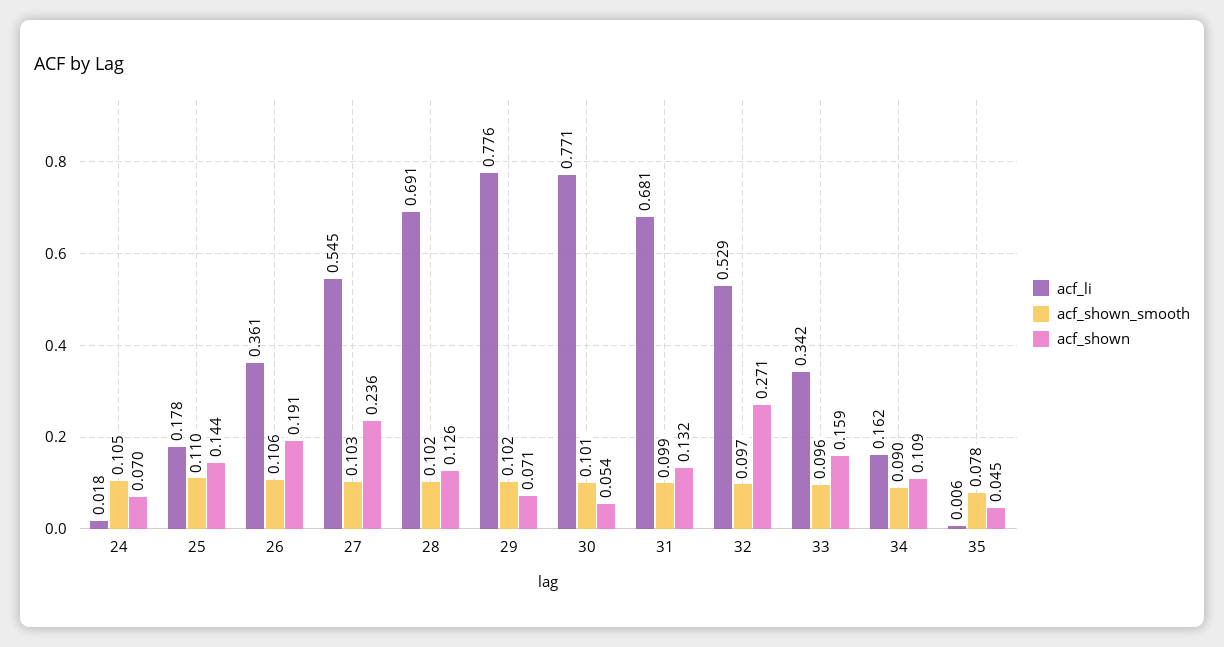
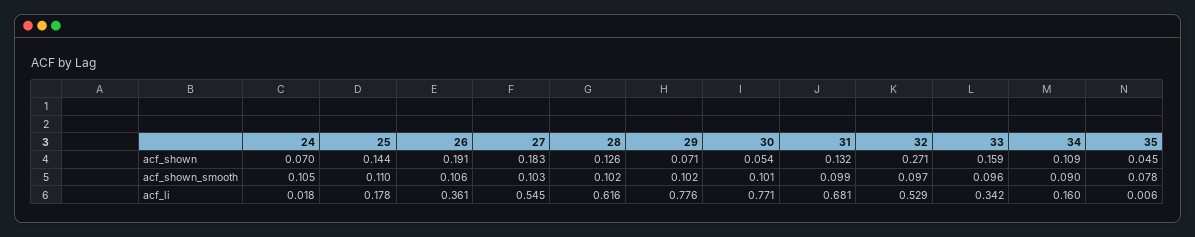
  {
    "acf_li": {
      "24": 0.018,
      "25": 0.178,
      "26": 0.361,
      "27": 0.545,
-     "28": 0.691,
+     "28": 0.616,
      "29": 0.776,
      "30": 0.771,
      "31": 0.681,
      "32": 0.529,
      "33": 0.342,
-     "34": 0.162,
+     "34": 0.16,
      "35": 0.006
    },
    "acf_shown_smooth": {
      "24": 0.105,
      "25": 0.11,
      "26": 0.106,
      "27": 0.103,
      "28": 0.102,
      "29": 0.102,
      "30": 0.101,
      "31": 0.099,
      "32": 0.097,
      "33": 0.096,
      "34": 0.09,
      "35": 0.078
    },
    "acf_shown": {
      "24": 0.07,
      "25": 0.144,
      "26": 0.191,
-     "27": 0.236,
+     "27": 0.183,
      "28": 0.126,
      "29": 0.071,
      "30": 0.054,
      "31": 0.132,
      "32": 0.271,
      "33": 0.159,
      "34": 0.109,
      "35": 0.045
    }
  }

